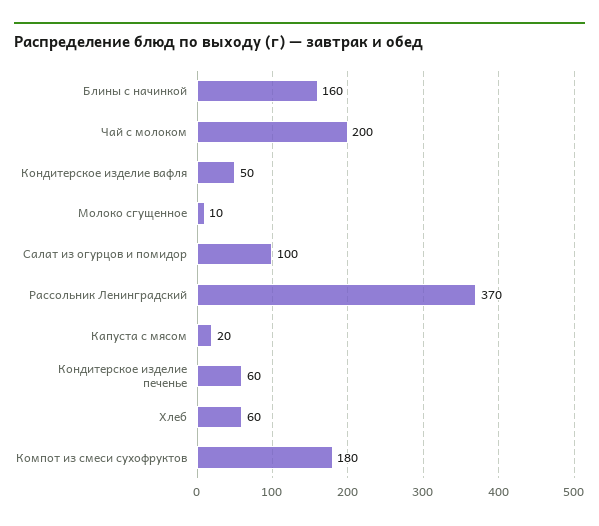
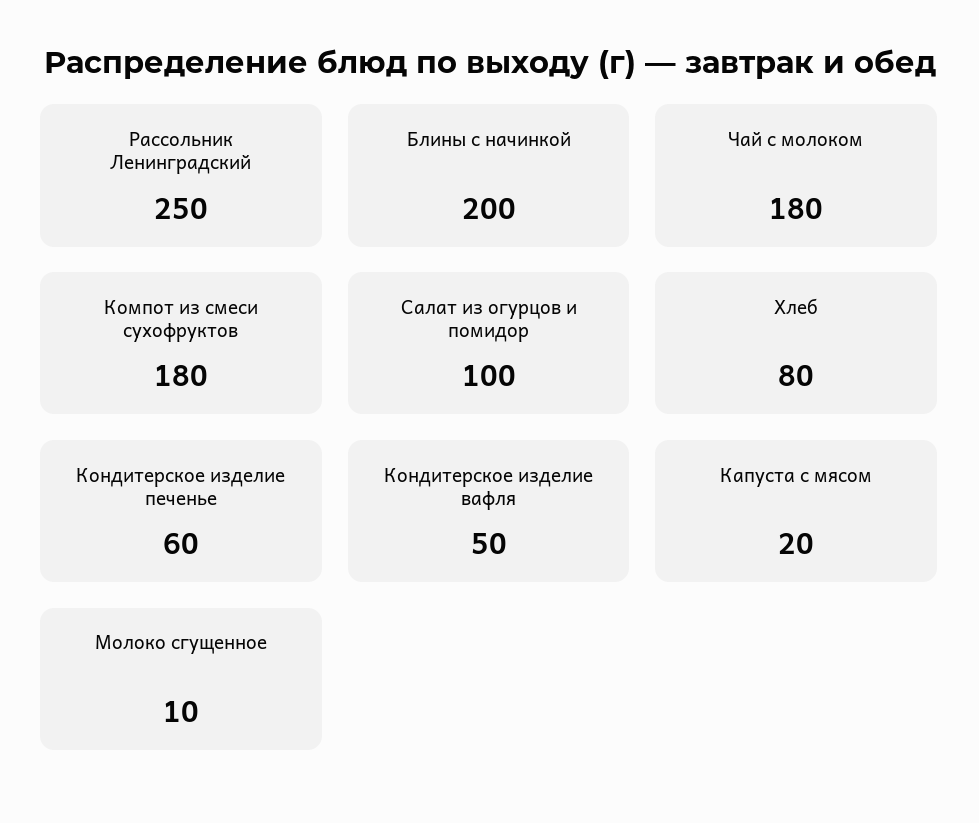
  {
-   "Блины с начинкой": 160,
+   "Блины с начинкой": 200,
-   "Чай с молоком": 200,
+   "Чай с молоком": 180,
    "Кондитерское изделие вафля": 50,
    "Молоко сгущенное": 10,
    "Салат из огурцов и помидор": 100,
-   "Рассольник Ленинградский": 370,
+   "Рассольник Ленинградский": 250,
    "Капуста с мясом": 20,
    "Кондитерское изделие печенье": 60,
-   "Хлеб": 60,
+   "Хлеб": 80,
    "Компот из смеси сухофруктов": 180
  }

